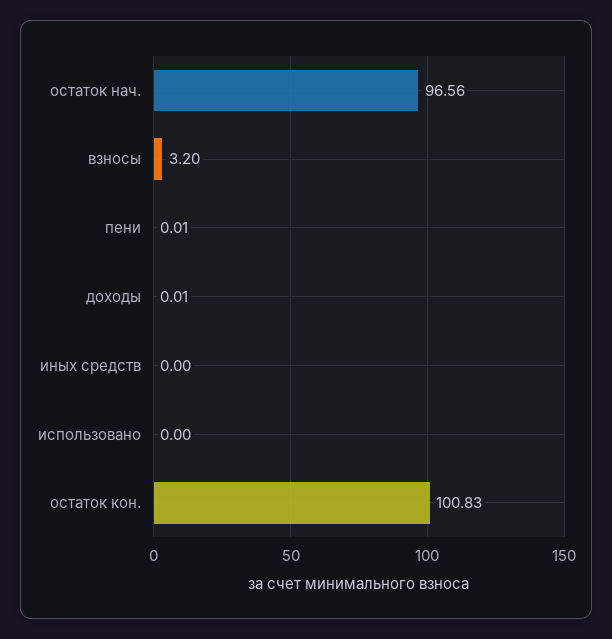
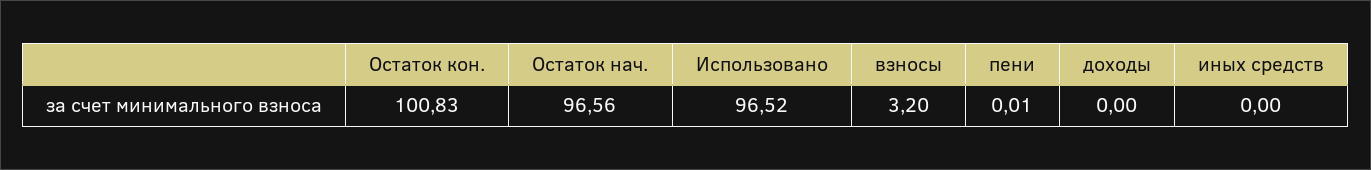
  {
    "остаток нач.": 96.56,
    "взносы": 3.2,
    "пени": 0.01,
-   "доходы": 0.01,
+   "доходы": 0,
    "иных средств": 0,
-   "использовано": 0,
+   "использовано": 96.52,
    "остаток кон.": 100.83
  }

